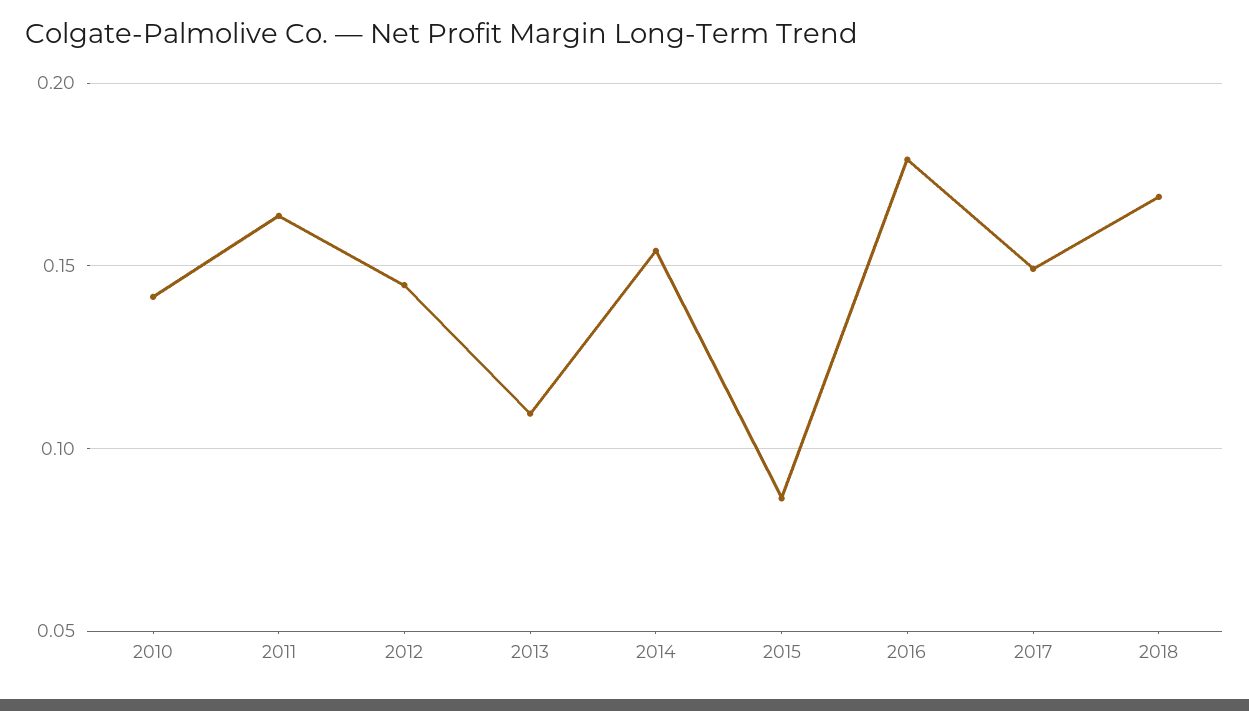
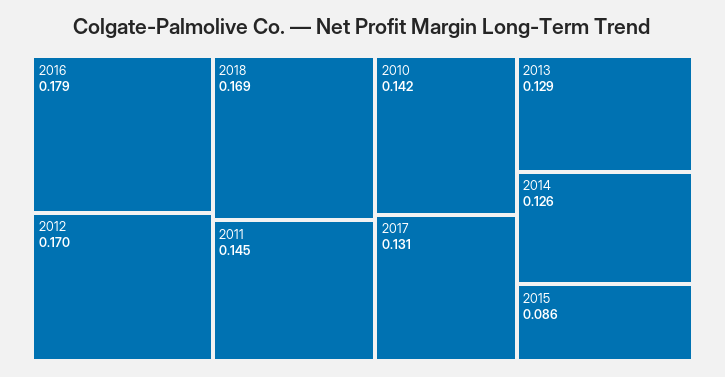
  {
    "2010": 0.142,
-   "2011": 0.165,
+   "2011": 0.145,
-   "2012": 0.145,
+   "2012": 0.17,
-   "2013": 0.11,
+   "2013": 0.129,
-   "2014": 0.155,
+   "2014": 0.126,
    "2015": 0.086,
    "2016": 0.179,
-   "2017": 0.15,
+   "2017": 0.131,
    "2018": 0.169
  }

